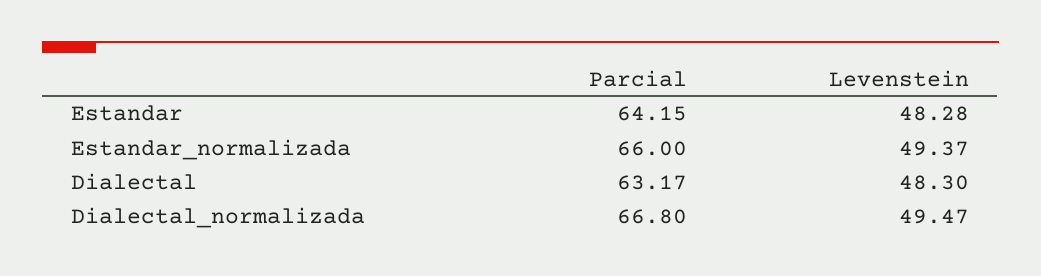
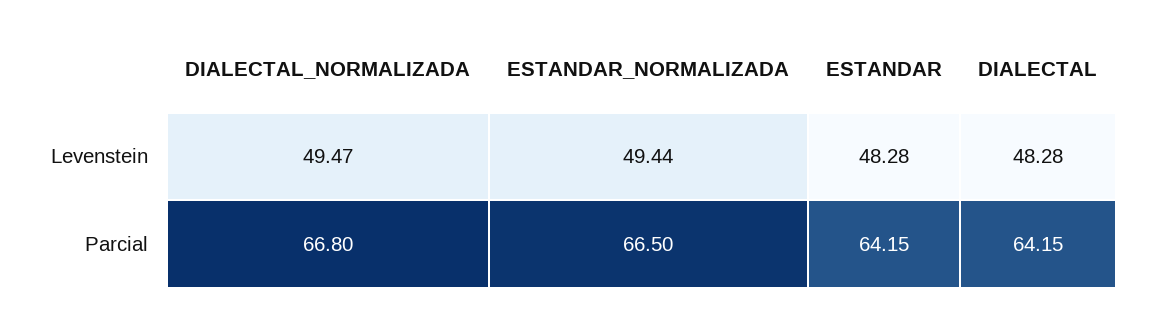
  {
    "Parcial": {
      "Estandar": 64.15,
-     "Estandar_normalizada": 66,
+     "Estandar_normalizada": 66.5,
-     "Dialectal": 63.17,
+     "Dialectal": 64.15,
      "Dialectal_normalizada": 66.8
    },
    "Levenstein": {
      "Estandar": 48.28,
-     "Estandar_normalizada": 49.37,
+     "Estandar_normalizada": 49.44,
-     "Dialectal": 48.3,
+     "Dialectal": 48.28,
      "Dialectal_normalizada": 49.47
    }
  }

